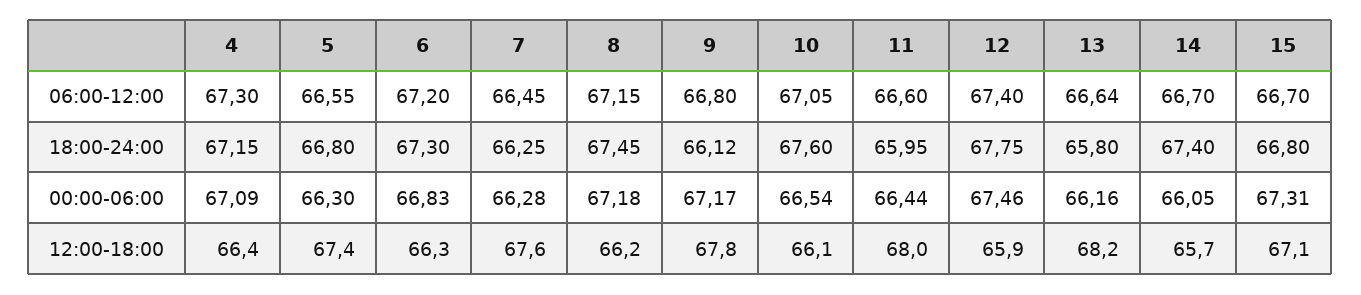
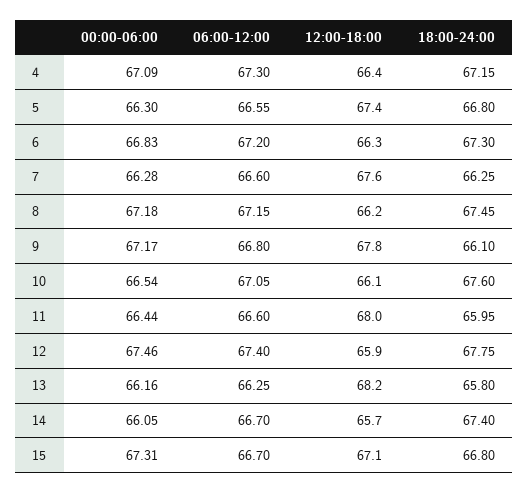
  {
    "4": {
      "06:00-12:00": 67.3,
      "18:00-24:00": 67.15,
      "00:00-06:00": 67.09,
      "12:00-18:00": 66.4
    },
    "5": {
      "06:00-12:00": 66.55,
      "18:00-24:00": 66.8,
      "00:00-06:00": 66.3,
      "12:00-18:00": 67.4
    },
    "6": {
      "06:00-12:00": 67.2,
      "18:00-24:00": 67.3,
      "00:00-06:00": 66.83,
      "12:00-18:00": 66.3
    },
    "7": {
-     "06:00-12:00": 66.45,
+     "06:00-12:00": 66.6,
      "18:00-24:00": 66.25,
      "00:00-06:00": 66.28,
      "12:00-18:00": 67.6
    },
    "8": {
      "06:00-12:00": 67.15,
      "18:00-24:00": 67.45,
      "00:00-06:00": 67.18,
      "12:00-18:00": 66.2
    },
    "9": {
      "06:00-12:00": 66.8,
-     "18:00-24:00": 66.12,
+     "18:00-24:00": 66.1,
      "00:00-06:00": 67.17,
      "12:00-18:00": 67.8
    },
    "10": {
      "06:00-12:00": 67.05,
      "18:00-24:00": 67.6,
      "00:00-06:00": 66.54,
      "12:00-18:00": 66.1
    },
    "11": {
      "06:00-12:00": 66.6,
      "18:00-24:00": 65.95,
      "00:00-06:00": 66.44,
      "12:00-18:00": 68
    },
    "12": {
      "06:00-12:00": 67.4,
      "18:00-24:00": 67.75,
      "00:00-06:00": 67.46,
      "12:00-18:00": 65.9
    },
    "13": {
-     "06:00-12:00": 66.64,
+     "06:00-12:00": 66.25,
      "18:00-24:00": 65.8,
      "00:00-06:00": 66.16,
      "12:00-18:00": 68.2
    },
    "14": {
      "06:00-12:00": 66.7,
      "18:00-24:00": 67.4,
      "00:00-06:00": 66.05,
      "12:00-18:00": 65.7
    },
    "15": {
      "06:00-12:00": 66.7,
      "18:00-24:00": 66.8,
      "00:00-06:00": 67.31,
      "12:00-18:00": 67.1
    }
  }

